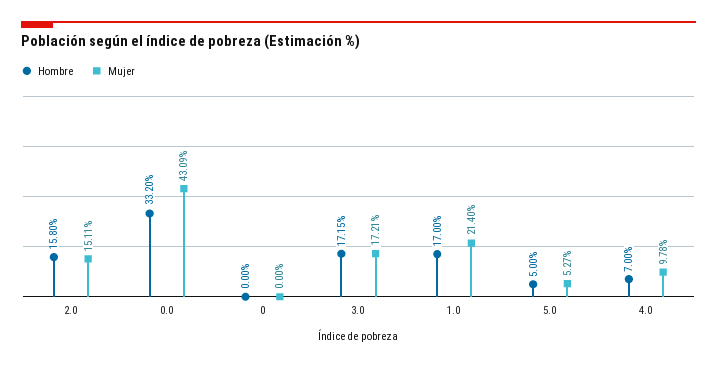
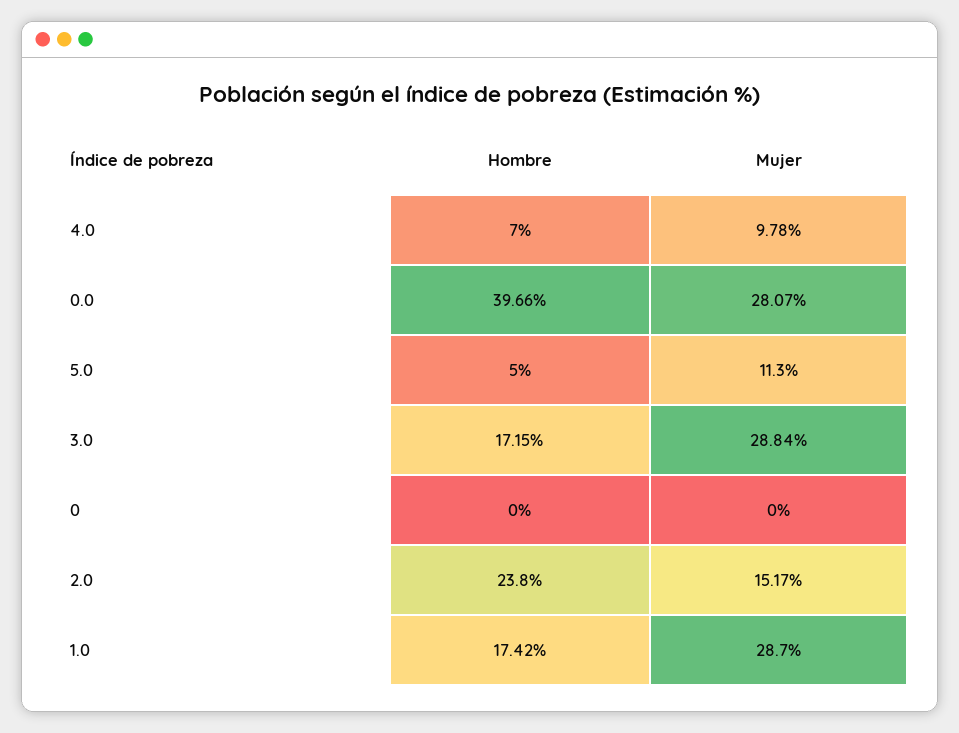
  {
    "Hombre": {
-     "2.0": 15.8,
+     "2.0": 23.8,
-     "0.0": 33.2,
+     "0.0": 39.66,
      "0": 0,
      "3.0": 17.15,
-     "1.0": 17,
+     "1.0": 17.42,
      "5.0": 5,
      "4.0": 7
    },
    "Mujer": {
-     "2.0": 15.11,
+     "2.0": 15.17,
-     "0.0": 43.09,
+     "0.0": 28.07,
      "0": 0,
-     "3.0": 17.21,
+     "3.0": 28.84,
-     "1.0": 21.4,
+     "1.0": 28.7,
-     "5.0": 5.27,
+     "5.0": 11.3,
      "4.0": 9.78
    }
  }

